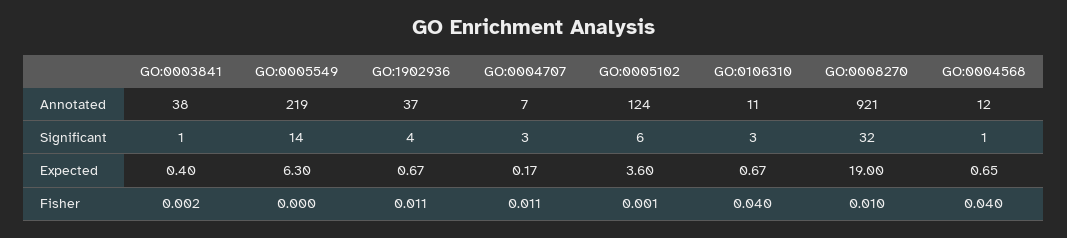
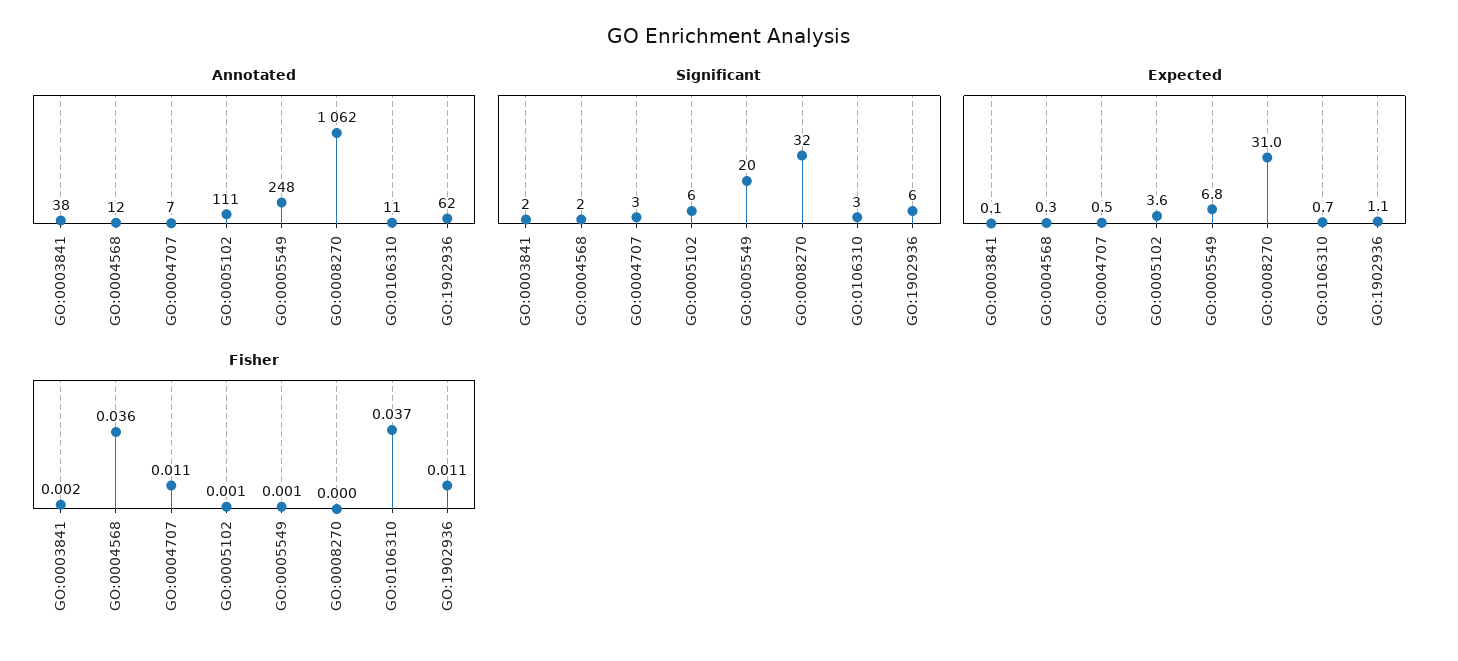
  {
    "Annotated": {
      "GO:0003841": 38,
-     "GO:0005549": 219,
+     "GO:0005549": 248,
-     "GO:1902936": 37,
+     "GO:1902936": 62,
      "GO:0004707": 7,
-     "GO:0005102": 124,
+     "GO:0005102": 111,
      "GO:0106310": 11,
-     "GO:0008270": 921,
+     "GO:0008270": 1062,
      "GO:0004568": 12
    },
    "Significant": {
-     "GO:0003841": 1,
+     "GO:0003841": 2,
-     "GO:0005549": 14,
+     "GO:0005549": 20,
-     "GO:1902936": 4,
+     "GO:1902936": 6,
      "GO:0004707": 3,
      "GO:0005102": 6,
      "GO:0106310": 3,
      "GO:0008270": 32,
-     "GO:0004568": 1
+     "GO:0004568": 2
    },
    "Expected": {
-     "GO:0003841": 0.4,
+     "GO:0003841": 0.1,
-     "GO:0005549": 6.3,
+     "GO:0005549": 6.8,
-     "GO:1902936": 0.67,
+     "GO:1902936": 1.1,
-     "GO:0004707": 0.17,
+     "GO:0004707": 0.5,
      "GO:0005102": 3.6,
      "GO:0106310": 0.67,
-     "GO:0008270": 19,
+     "GO:0008270": 31,
-     "GO:0004568": 0.65
+     "GO:0004568": 0.3
    },
    "Fisher": {
      "GO:0003841": 0.002,
-     "GO:0005549": 0,
+     "GO:0005549": 0.001,
      "GO:1902936": 0.011,
      "GO:0004707": 0.011,
      "GO:0005102": 0.001,
-     "GO:0106310": 0.04,
+     "GO:0106310": 0.037,
-     "GO:0008270": 0.01,
+     "GO:0008270": 0,
-     "GO:0004568": 0.04
+     "GO:0004568": 0.036
    }
  }

